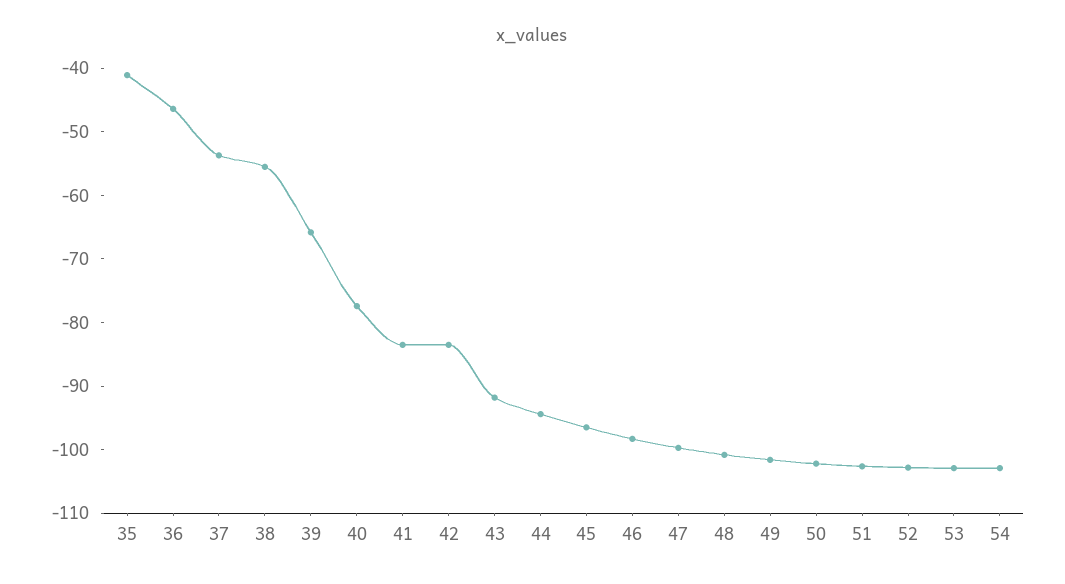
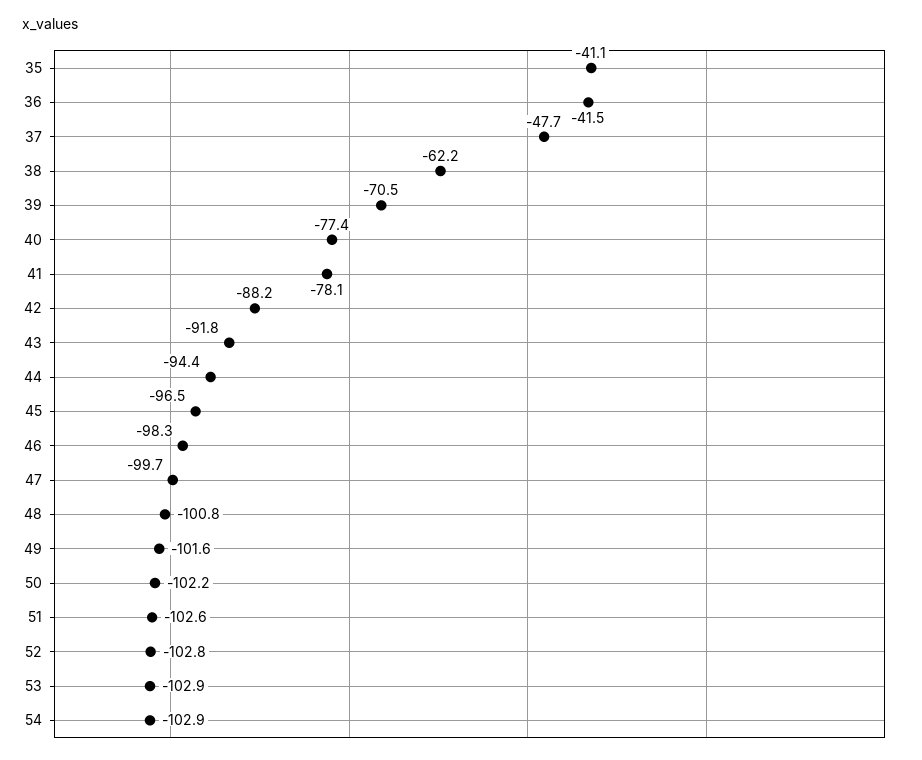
  {
    "35": -41.1,
-   "36": -46,
+   "36": -41.5,
-   "37": -54,
+   "37": -47.7,
-   "38": -56,
+   "38": -62.2,
-   "39": -66,
+   "39": -70.5,
    "40": -77.4,
-   "41": -84,
+   "41": -78.1,
-   "42": -84,
+   "42": -88.2,
    "43": -91.8,
    "44": -94.4,
    "45": -96.5,
    "46": -98.3,
    "47": -99.7,
    "48": -100.8,
    "49": -101.6,
    "50": -102.2,
    "51": -102.6,
    "52": -102.8,
    "53": -102.9,
    "54": -102.9
  }

